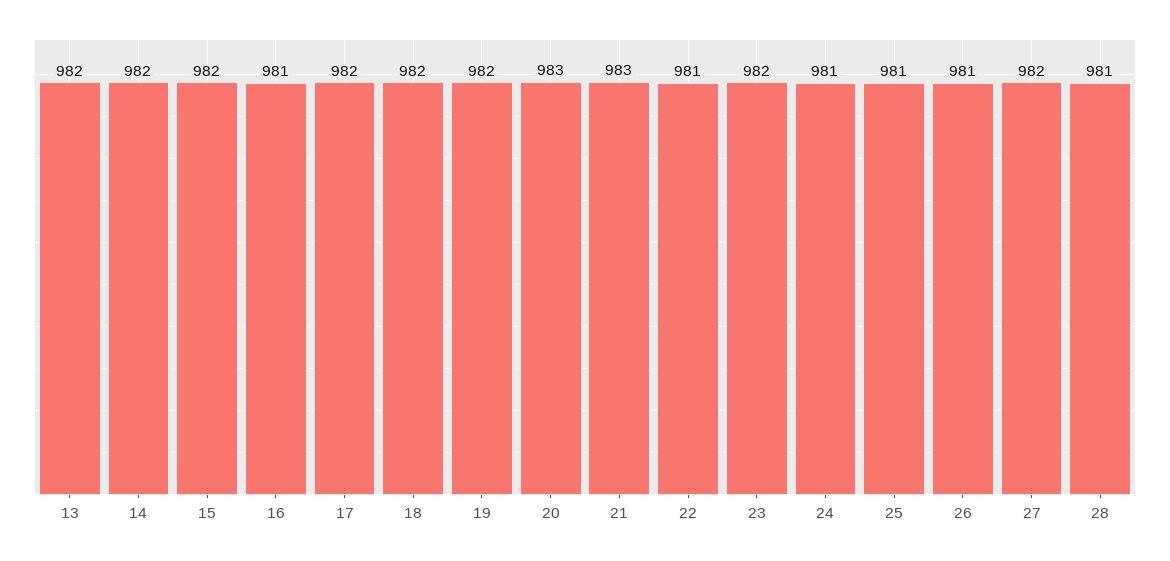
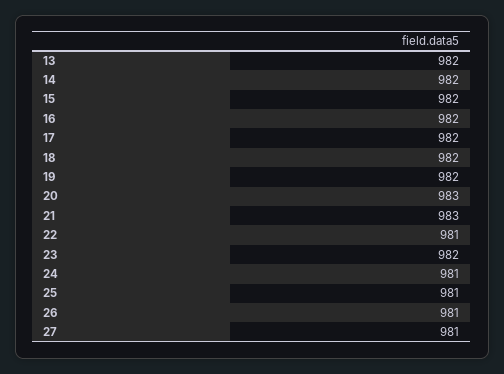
  {
    "13": 982,
    "14": 982,
    "15": 982,
-   "16": 981,
+   "16": 982,
    "17": 982,
    "18": 982,
    "19": 982,
    "20": 983,
    "21": 983,
    "22": 981,
    "23": 982,
    "24": 981,
    "25": 981,
    "26": 981,
-   "27": 982,
+   "27": 981
-   "28": 981
  }

